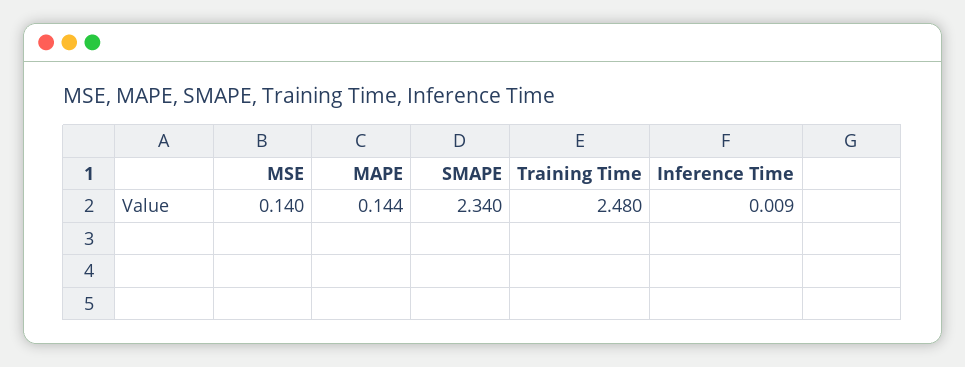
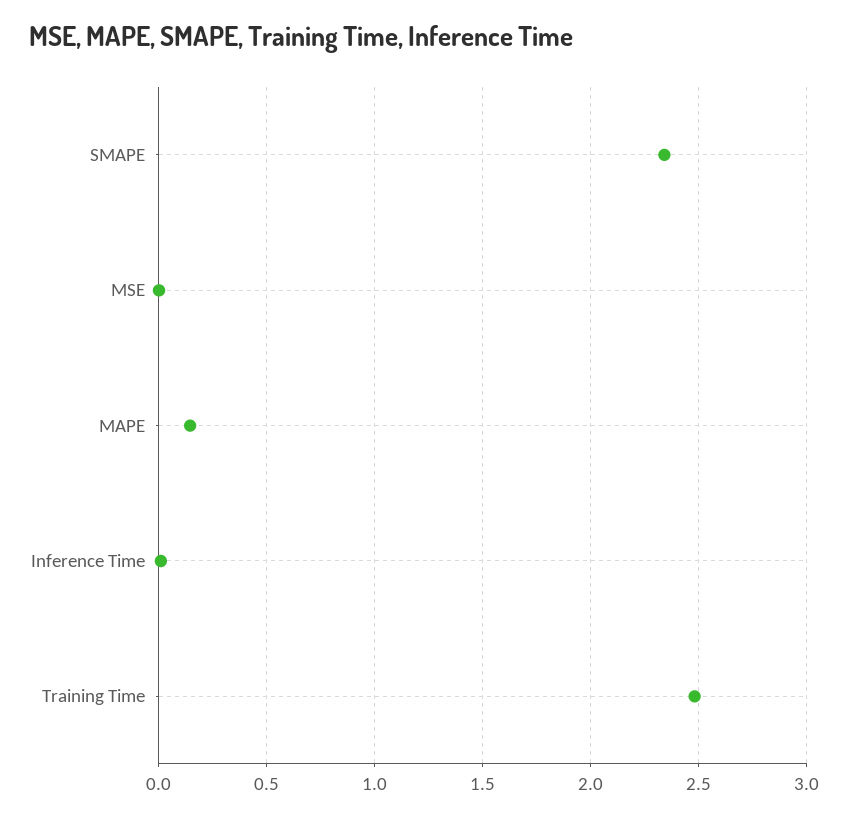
  {
-   "MSE": 0.14,
+   "MSE": 0,
    "MAPE": 0.144,
    "SMAPE": 2.34,
    "Training Time": 2.48,
    "Inference Time": 0.009
  }

